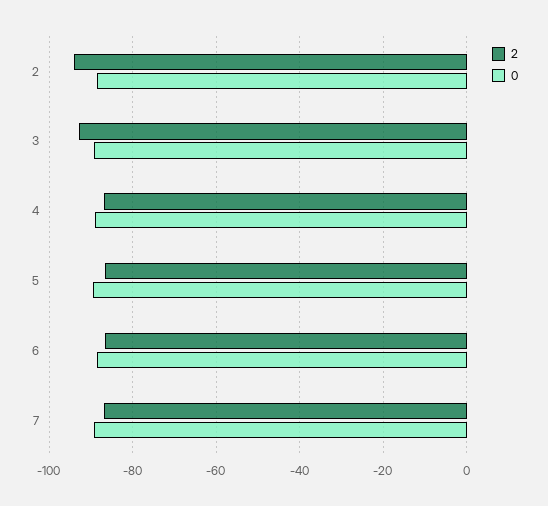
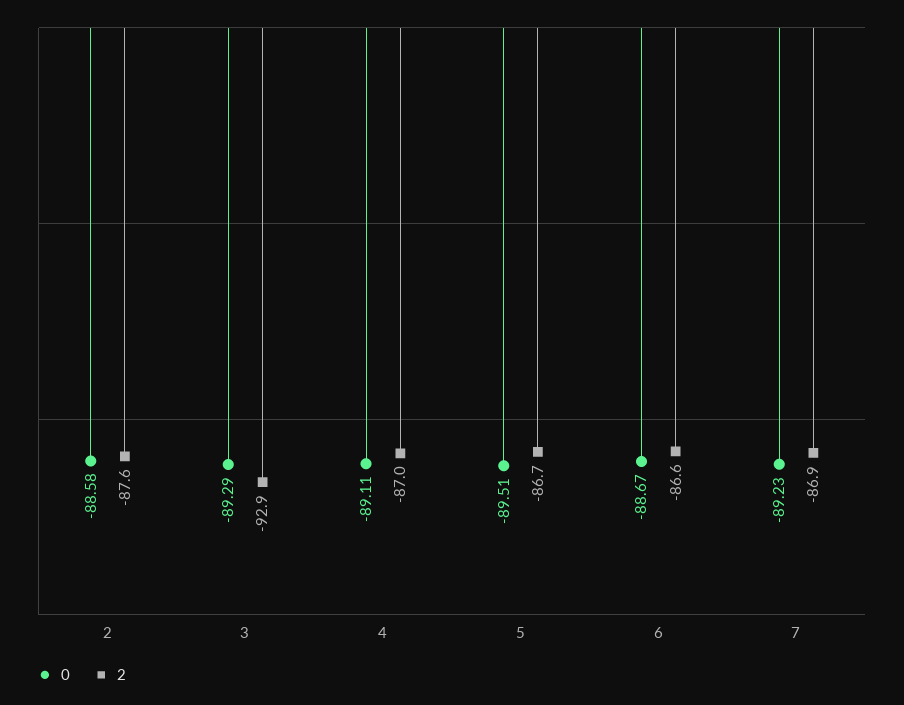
  {
    "2": {
-     "2": -94,
+     "2": -87.6,
      "3": -92.9,
      "4": -87,
      "5": -86.7,
      "6": -86.6,
      "7": -86.9
    },
    "0": {
      "2": -88.58,
      "3": -89.29,
      "4": -89.11,
      "5": -89.51,
      "6": -88.67,
      "7": -89.23
    }
  }

